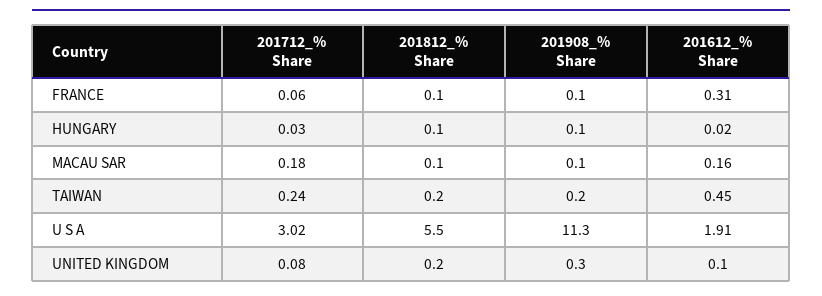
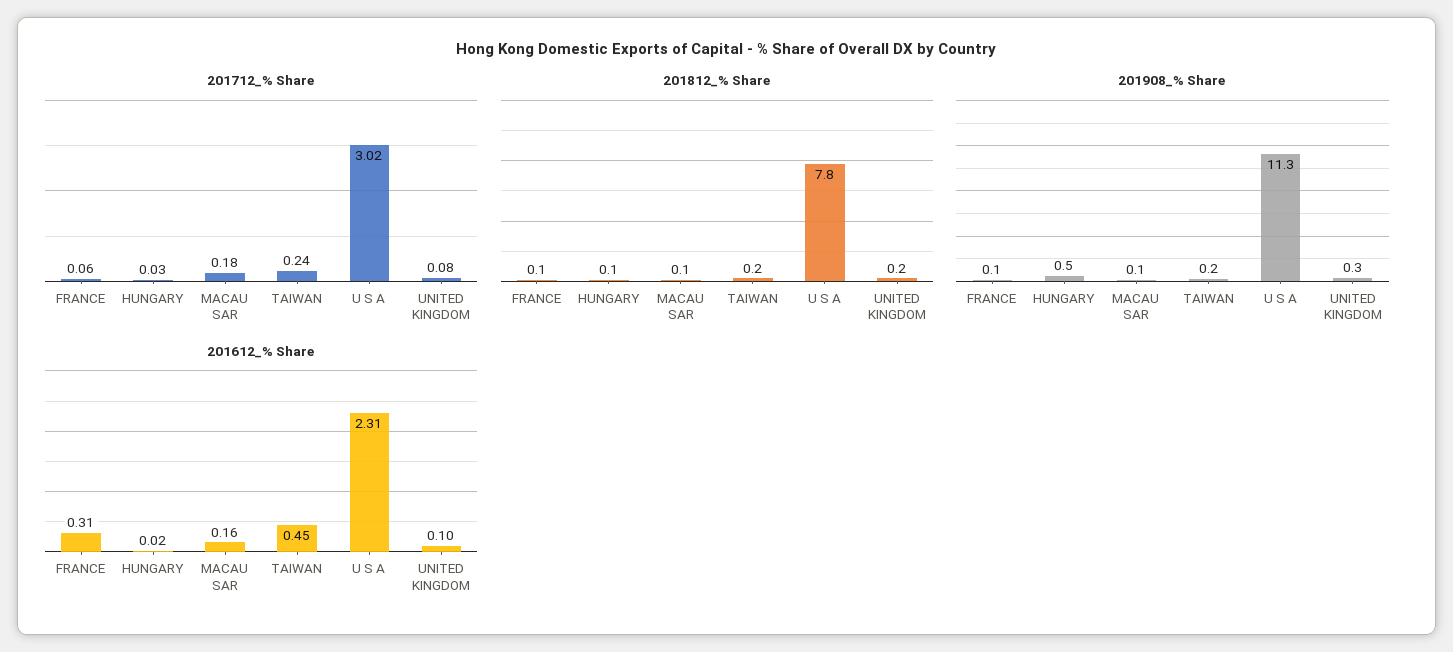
  {
    "201712_% Share": {
      "FRANCE": 0.06,
      "HUNGARY": 0.03,
      "MACAU SAR": 0.18,
      "TAIWAN": 0.24,
      "U S A": 3.02,
      "UNITED KINGDOM": 0.08
    },
    "201812_% Share": {
      "FRANCE": 0.1,
      "HUNGARY": 0.1,
      "MACAU SAR": 0.1,
      "TAIWAN": 0.2,
-     "U S A": 5.5,
+     "U S A": 7.8,
      "UNITED KINGDOM": 0.2
    },
    "201908_% Share": {
      "FRANCE": 0.1,
-     "HUNGARY": 0.1,
+     "HUNGARY": 0.5,
      "MACAU SAR": 0.1,
      "TAIWAN": 0.2,
      "U S A": 11.3,
      "UNITED KINGDOM": 0.3
    },
    "201612_% Share": {
      "FRANCE": 0.31,
      "HUNGARY": 0.02,
      "MACAU SAR": 0.16,
      "TAIWAN": 0.45,
-     "U S A": 1.91,
+     "U S A": 2.31,
      "UNITED KINGDOM": 0.1
    }
  }

